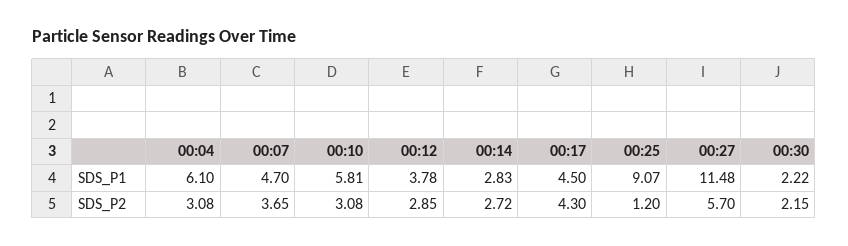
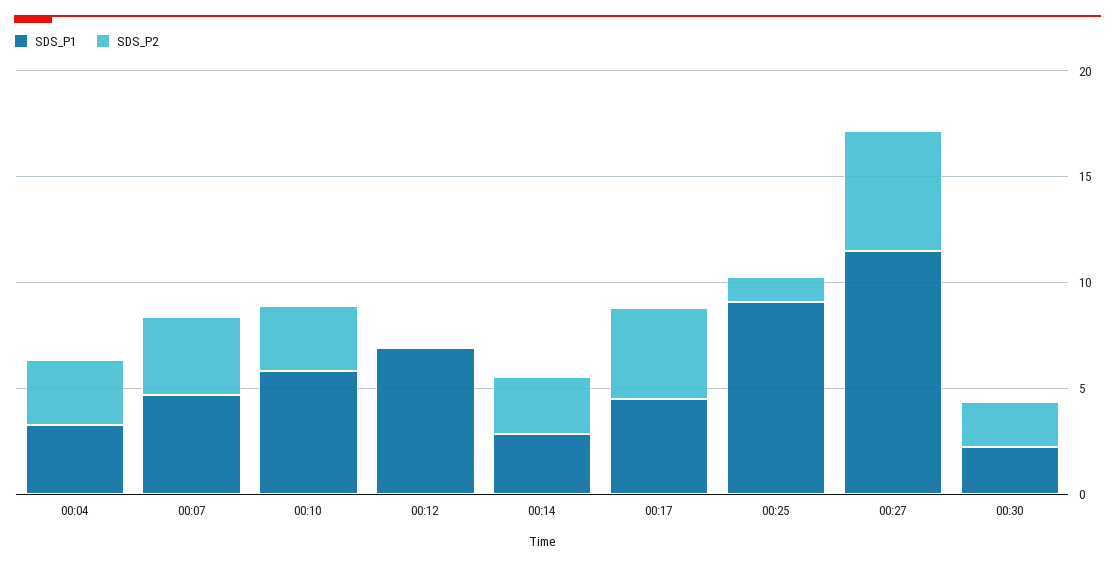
  {
    "SDS_P1": {
-     "00:04": 6.1,
+     "00:04": 3,
      "00:07": 4.7,
      "00:10": 5.81,
-     "00:12": 3.78,
+     "00:12": 7,
      "00:14": 2.83,
      "00:17": 4.5,
      "00:25": 9.07,
      "00:27": 11.48,
      "00:30": 2.22
    },
    "SDS_P2": {
      "00:04": 3.08,
      "00:07": 3.65,
      "00:10": 3.08,
-     "00:12": 2.85,
+     "00:12": 0,
      "00:14": 2.72,
      "00:17": 4.3,
      "00:25": 1.2,
      "00:27": 5.7,
      "00:30": 2.15
    }
  }

